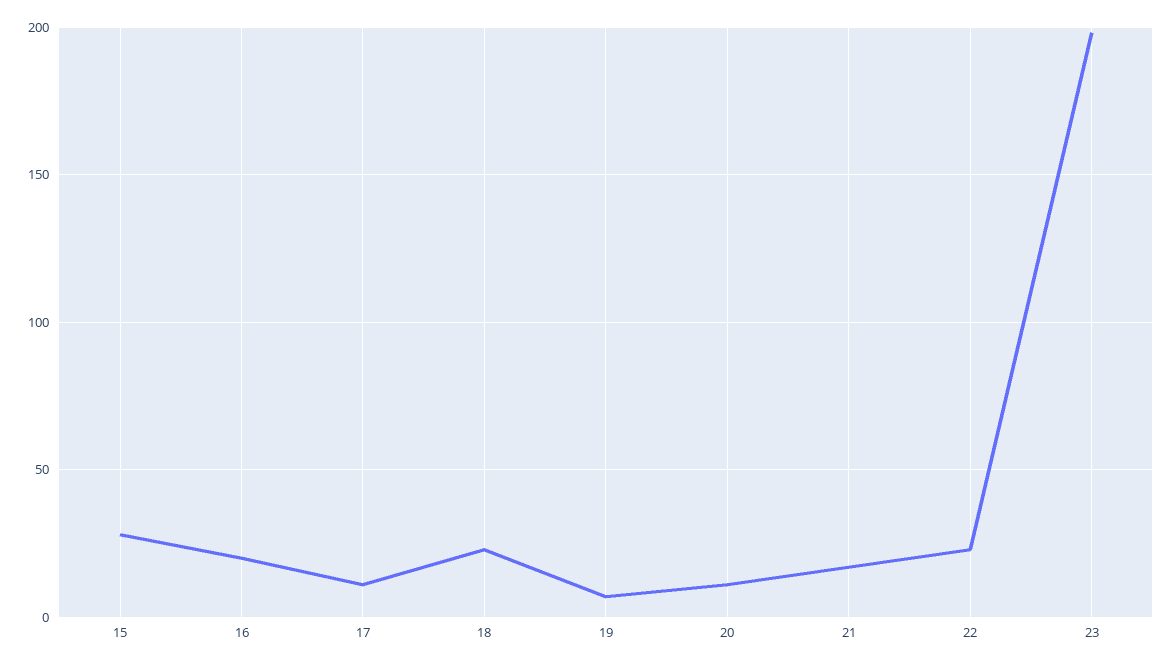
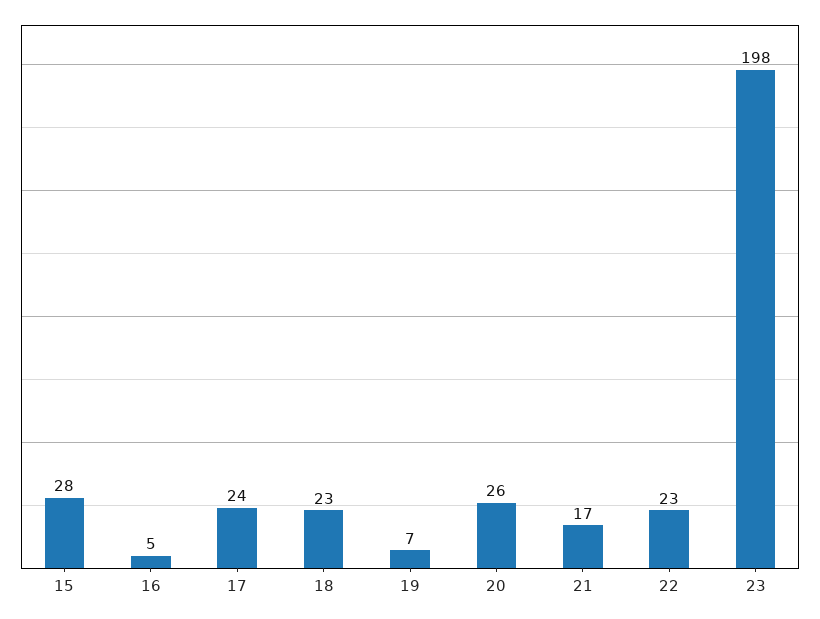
  {
    "15": 28,
-   "16": 20,
+   "16": 5,
-   "17": 10,
+   "17": 24,
    "18": 23,
    "19": 7,
-   "20": 10,
+   "20": 26,
    "21": 17,
    "22": 23,
    "23": 198
  }

